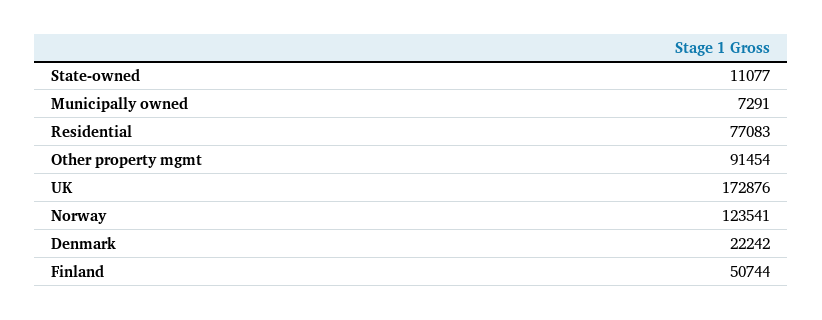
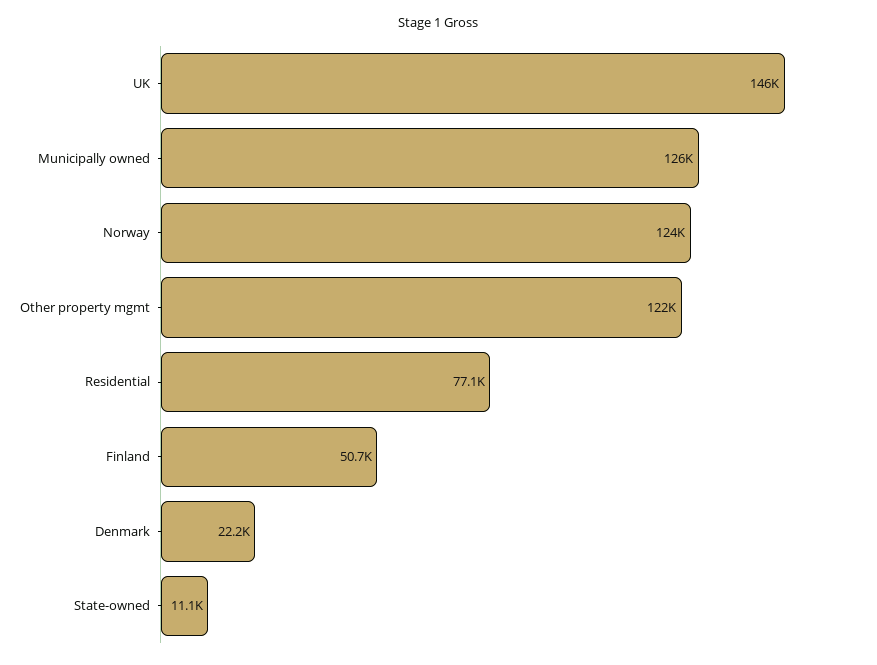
  {
    "State-owned": 11077,
-   "Municipally owned": 7291,
+   "Municipally owned": 126000,
    "Residential": 77083,
-   "Other property mgmt": 91454,
+   "Other property mgmt": 122000,
-   "UK": 172876,
+   "UK": 146000,
    "Norway": 123541,
    "Denmark": 22242,
    "Finland": 50744
  }

